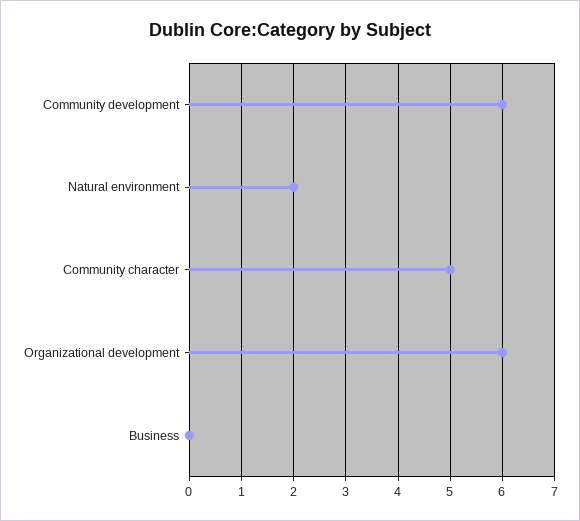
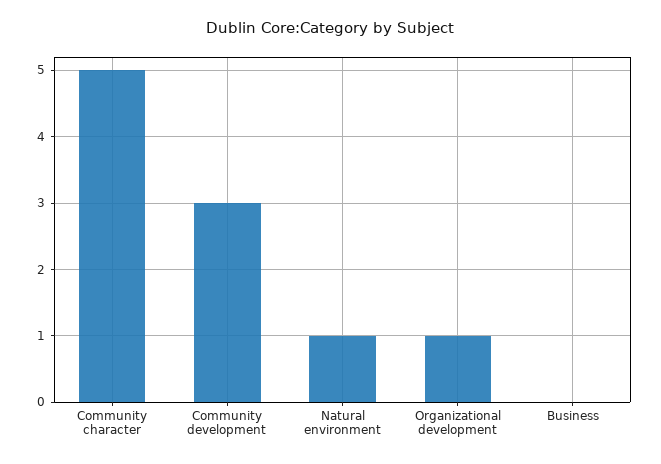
  {
-   "Community development": 6,
+   "Community development": 3,
-   "Natural environment": 2,
+   "Natural environment": 1,
    "Community character": 5,
-   "Organizational development": 6,
+   "Organizational development": 1,
    "Business": 0
  }

